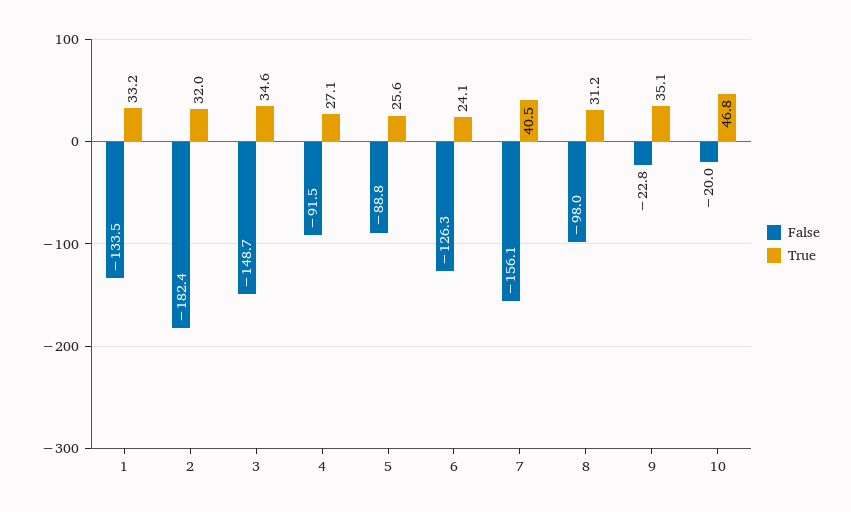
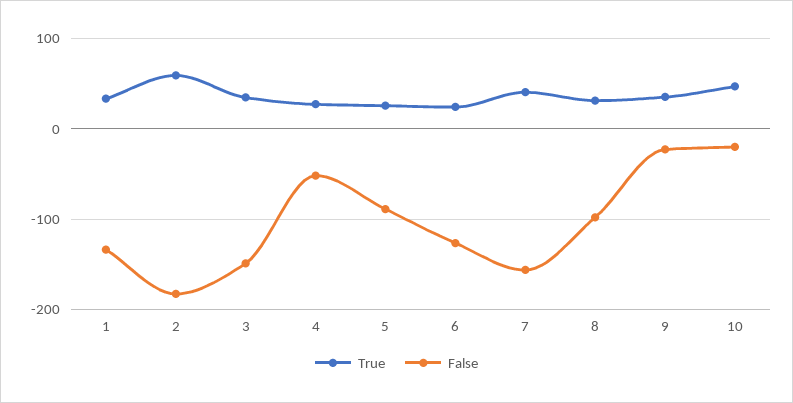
  {
    "False": {
      "1": -133.5,
      "2": -182.4,
      "3": -148.7,
-     "4": -91.5,
+     "4": -50,
      "5": -88.8,
      "6": -126.3,
      "7": -156.1,
      "8": -98,
      "9": -22.8,
      "10": -20
    },
    "True": {
      "1": 33.2,
-     "2": 32,
+     "2": 60,
      "3": 34.6,
      "4": 27.1,
      "5": 25.6,
      "6": 24.1,
      "7": 40.5,
      "8": 31.2,
      "9": 35.1,
      "10": 46.8
    }
  }

